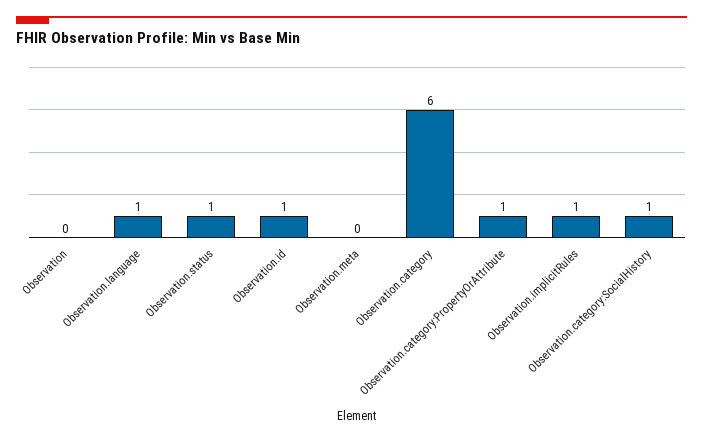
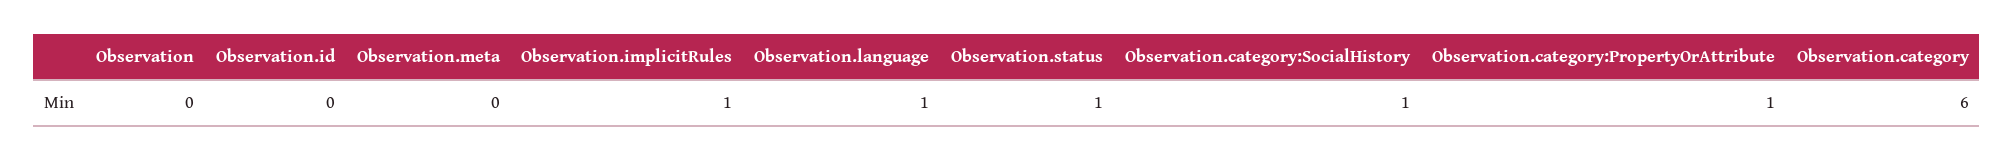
  {
    "Observation": 0,
    "Observation.language": 1,
    "Observation.status": 1,
-   "Observation.id": 1,
+   "Observation.id": 0,
    "Observation.meta": 0,
    "Observation.category": 6,
    "Observation.category:PropertyOrAttribute": 1,
    "Observation.implicitRules": 1,
    "Observation.category:SocialHistory": 1
  }

